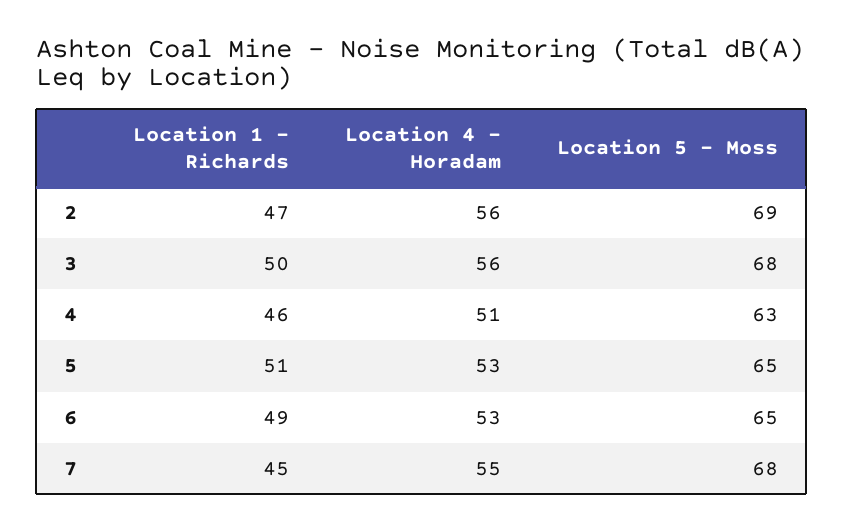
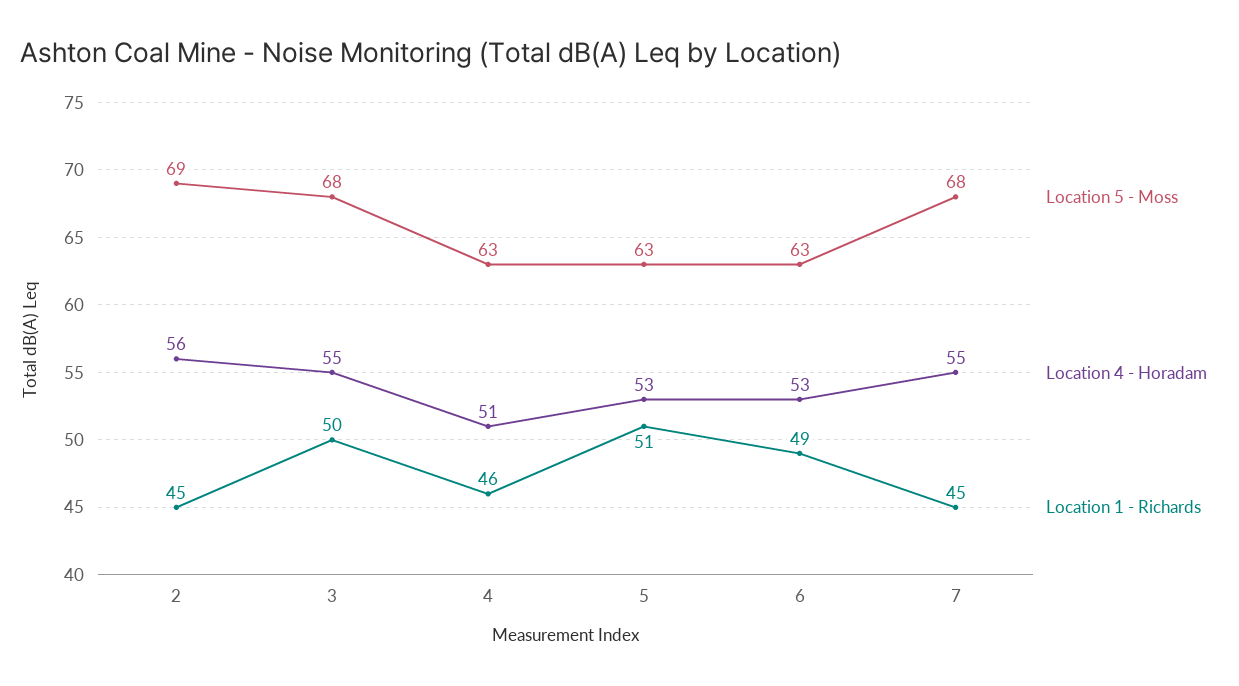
  {
    "Location 1 - Richards": {
-     "2": 47,
+     "2": 45,
      "3": 50,
      "4": 46,
      "5": 51,
      "6": 49,
      "7": 45
    },
    "Location 4 - Horadam": {
      "2": 56,
-     "3": 56,
+     "3": 55,
      "4": 51,
      "5": 53,
      "6": 53,
      "7": 55
    },
    "Location 5 - Moss": {
      "2": 69,
      "3": 68,
      "4": 63,
-     "5": 65,
+     "5": 63,
-     "6": 65,
+     "6": 63,
      "7": 68
    }
  }

